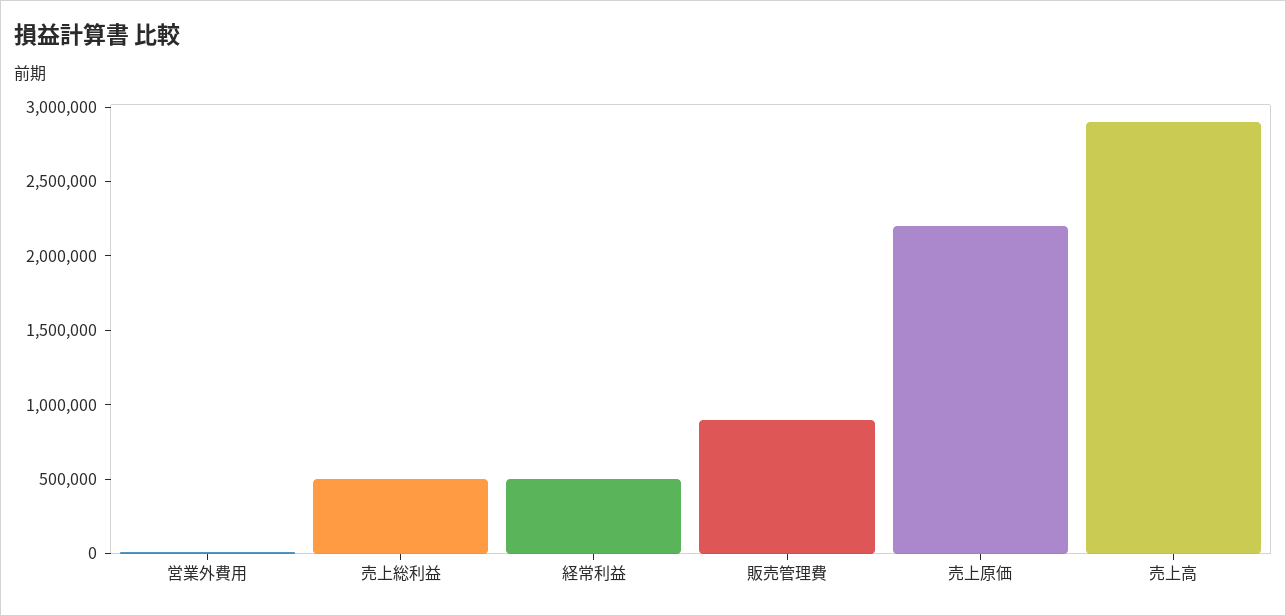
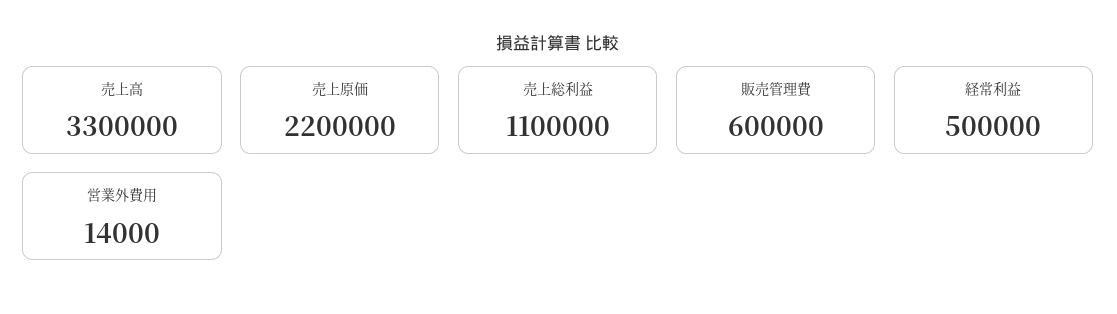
  {
    "営業外費用": 14000,
-   "売上総利益": 500000,
+   "売上総利益": 1100000,
    "経常利益": 500000,
-   "販売管理費": 900000,
+   "販売管理費": 600000,
    "売上原価": 2200000,
-   "売上高": 2900000
+   "売上高": 3300000
  }

